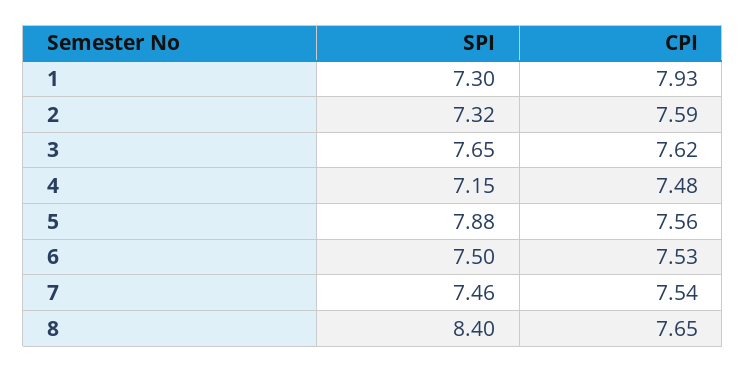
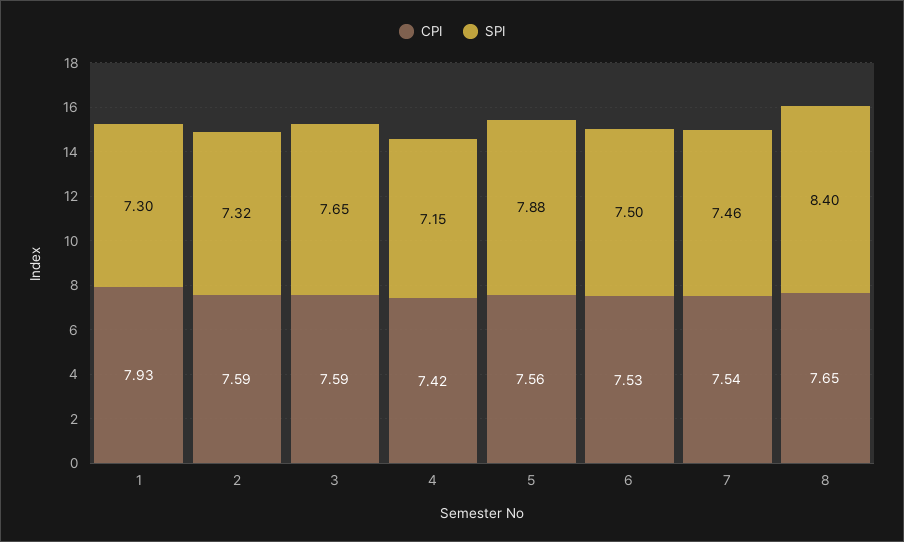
  {
    "SPI": {
      "1": 7.3,
      "2": 7.32,
      "3": 7.65,
      "4": 7.15,
      "5": 7.88,
      "6": 7.5,
      "7": 7.46,
      "8": 8.4
    },
    "CPI": {
      "1": 7.93,
      "2": 7.59,
-     "3": 7.62,
+     "3": 7.59,
-     "4": 7.48,
+     "4": 7.42,
      "5": 7.56,
      "6": 7.53,
      "7": 7.54,
      "8": 7.65
    }
  }

